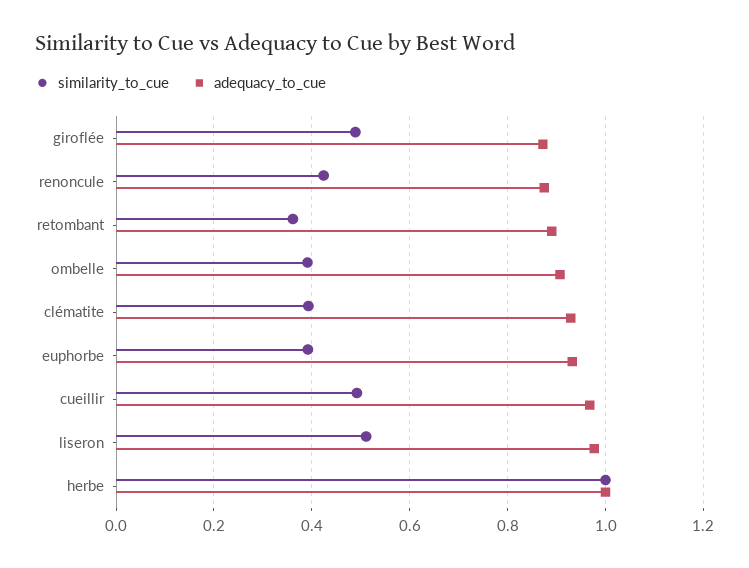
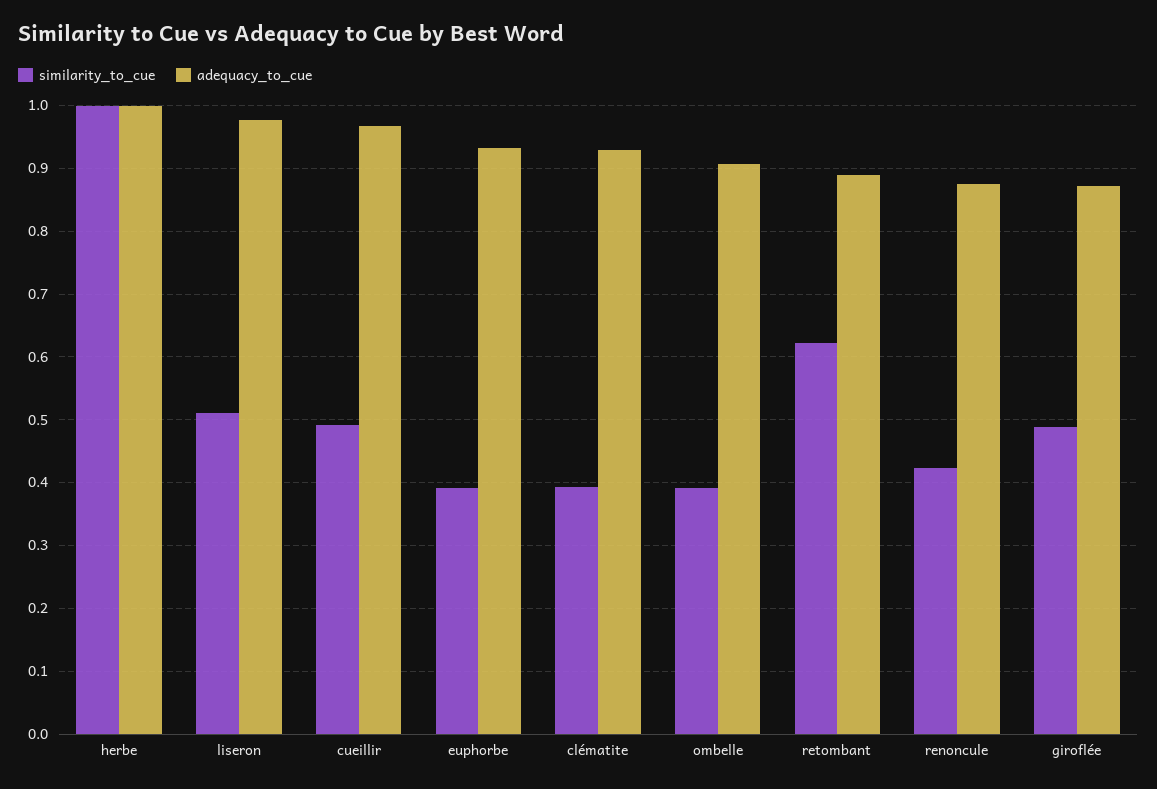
  {
    "similarity_to_cue": {
      "giroflée": 0.49,
      "renoncule": 0.42,
-     "retombant": 0.36,
+     "retombant": 0.62,
      "ombelle": 0.39,
      "clématite": 0.39,
      "euphorbe": 0.39,
      "cueillir": 0.49,
      "liseron": 0.51,
      "herbe": 1
    },
    "adequacy_to_cue": {
      "giroflée": 0.87,
      "renoncule": 0.88,
      "retombant": 0.89,
      "ombelle": 0.91,
      "clématite": 0.93,
      "euphorbe": 0.93,
      "cueillir": 0.97,
      "liseron": 0.98,
      "herbe": 1
    }
  }

